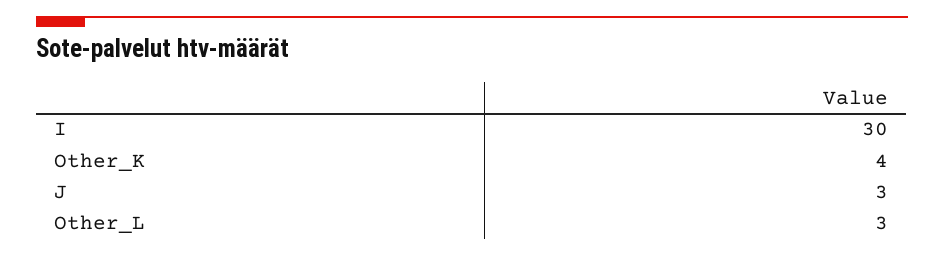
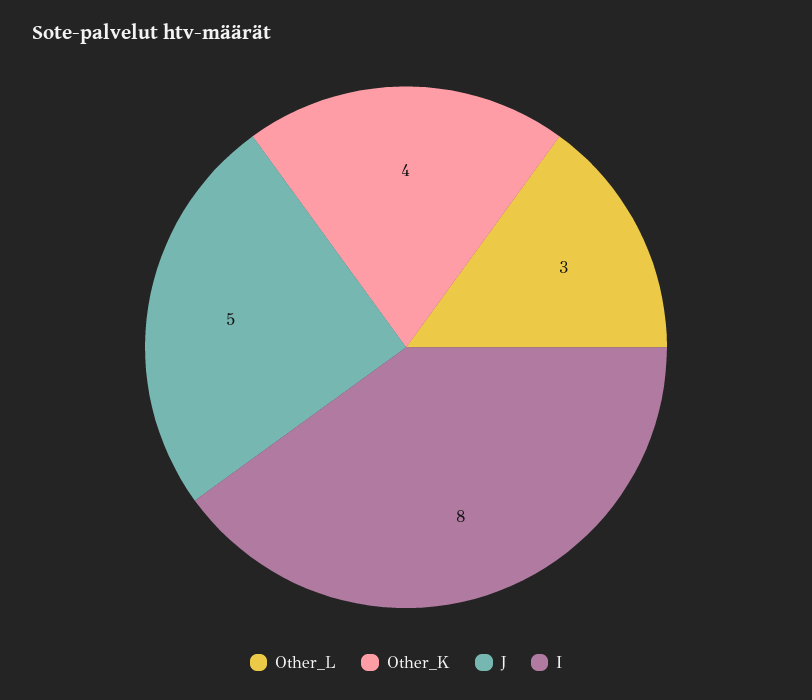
  {
-   "I": 30,
+   "I": 8,
    "Other_K": 4,
-   "J": 3,
+   "J": 5,
    "Other_L": 3
  }

